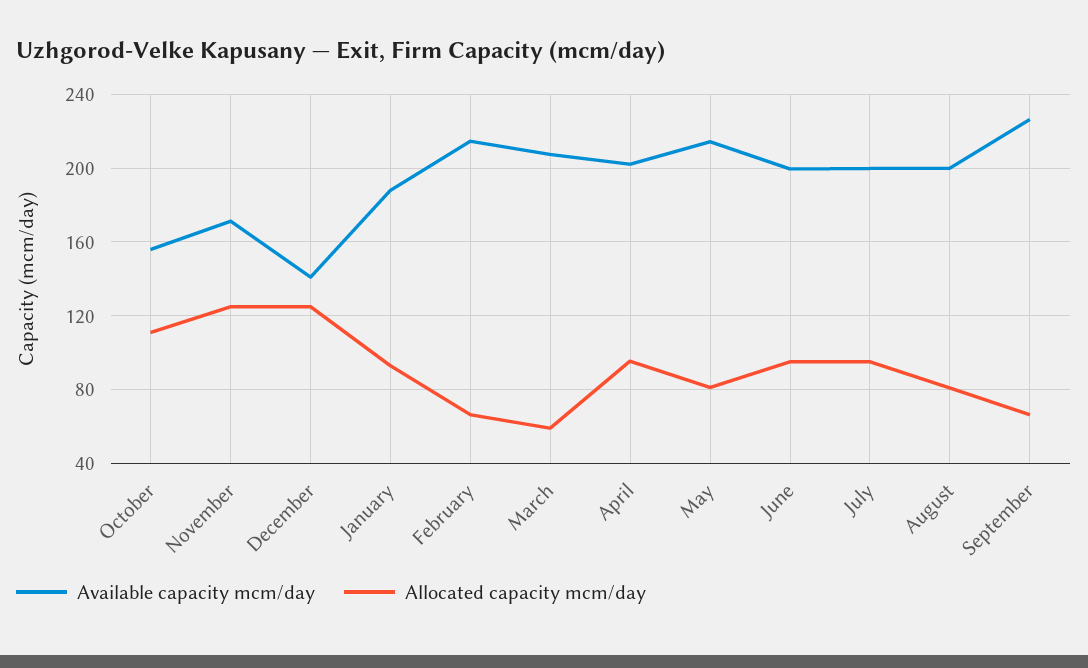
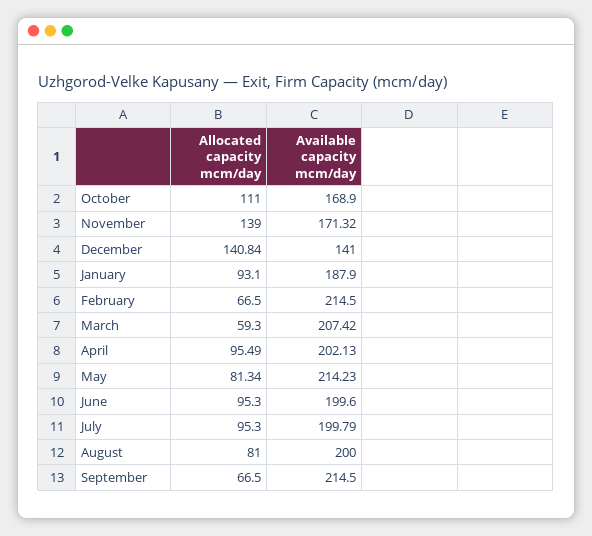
  {
    "Available capacity mcm/day": {
-     "October": 155,
+     "October": 168.9,
      "November": 171.32,
      "December": 141,
      "January": 187.9,
      "February": 214.5,
      "March": 207.42,
      "April": 202.13,
      "May": 214.23,
      "June": 199.6,
      "July": 199.79,
      "August": 200,
-     "September": 225
+     "September": 214.5
    },
    "Allocated capacity mcm/day": {
      "October": 111,
-     "November": 125,
+     "November": 139,
-     "December": 125,
+     "December": 140.84,
      "January": 93.1,
      "February": 66.5,
      "March": 59.3,
      "April": 95.49,
      "May": 81.34,
      "June": 95.3,
      "July": 95.3,
      "August": 81,
      "September": 66.5
    }
  }

